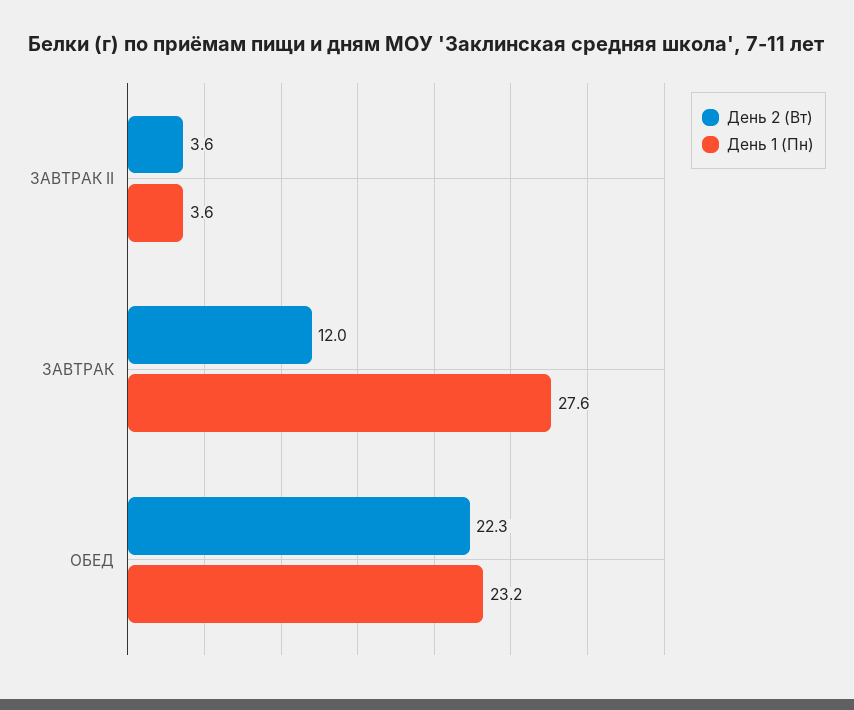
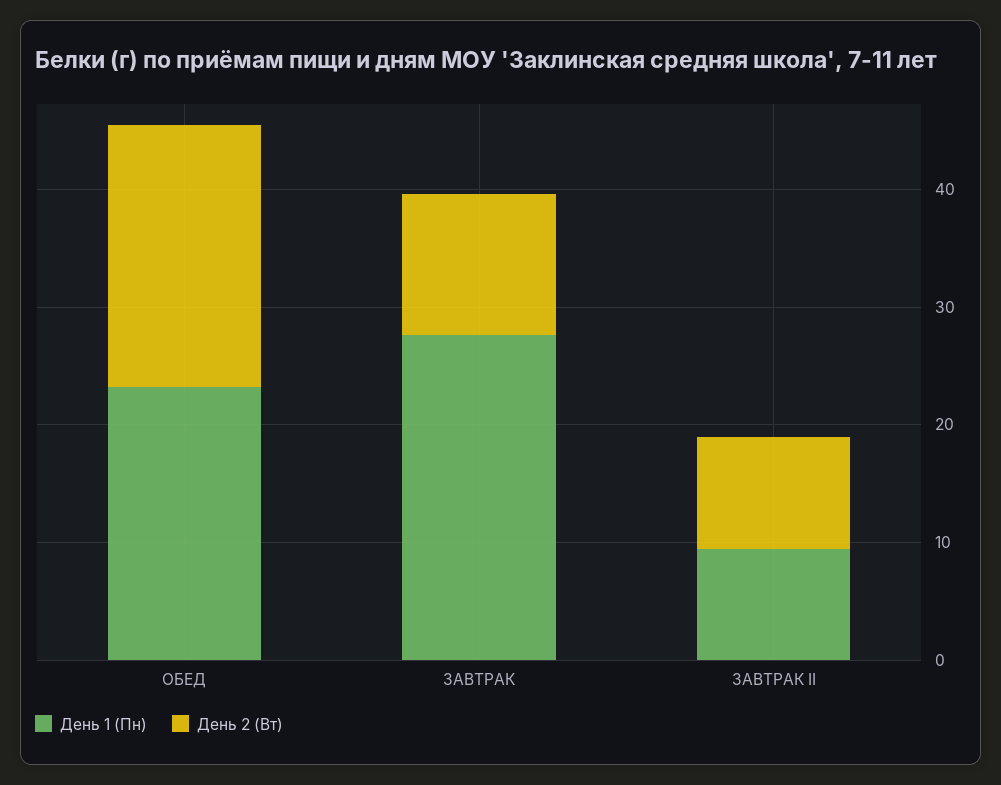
  {
    "День 2 (Вт)": {
-     "ЗАВТРАК II": 3.6,
+     "ЗАВТРАК II": 10,
      "ЗАВТРАК": 12,
      "ОБЕД": 22.3
    },
    "День 1 (Пн)": {
-     "ЗАВТРАК II": 3.6,
+     "ЗАВТРАК II": 10,
      "ЗАВТРАК": 27.6,
      "ОБЕД": 23.2
    }
  }

